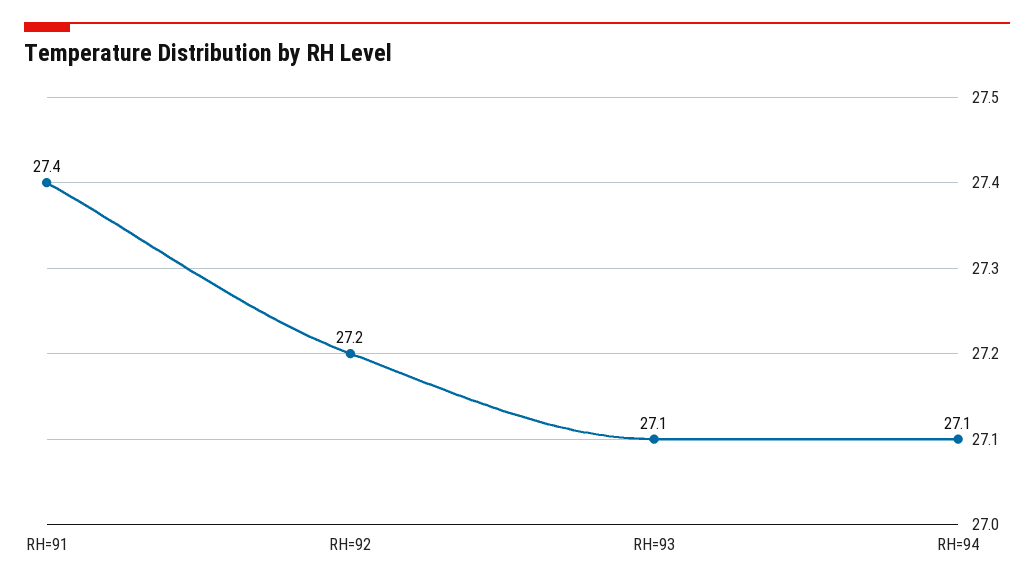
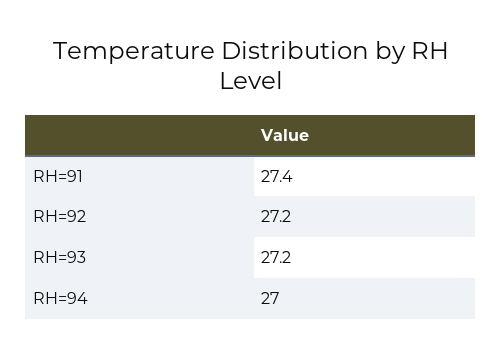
  {
    "RH=91": 27.4,
    "RH=92": 27.2,
-   "RH=93": 27.1,
+   "RH=93": 27.2,
-   "RH=94": 27.1
+   "RH=94": 27
  }

